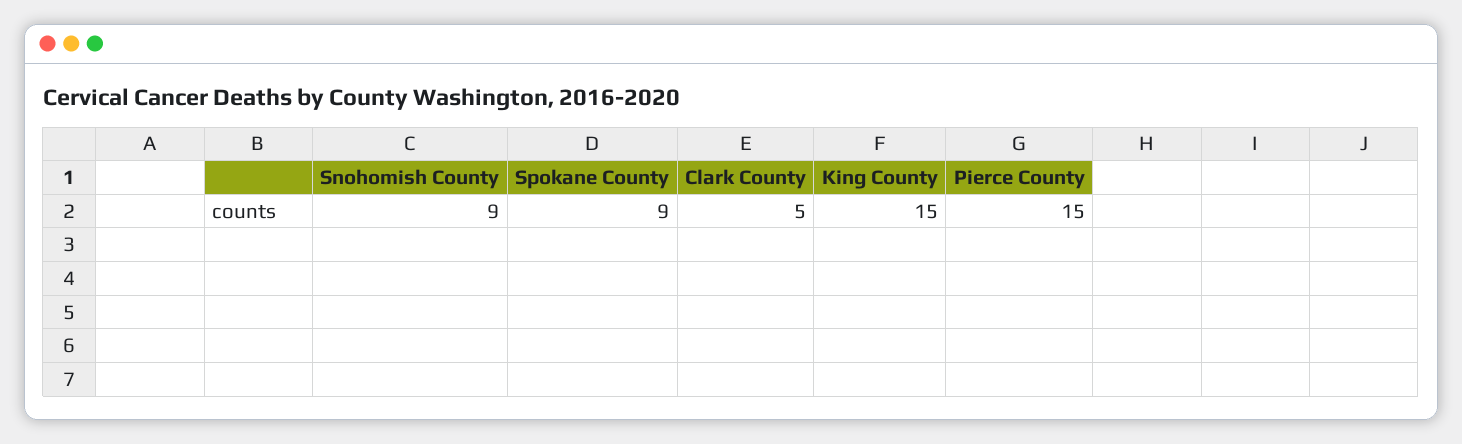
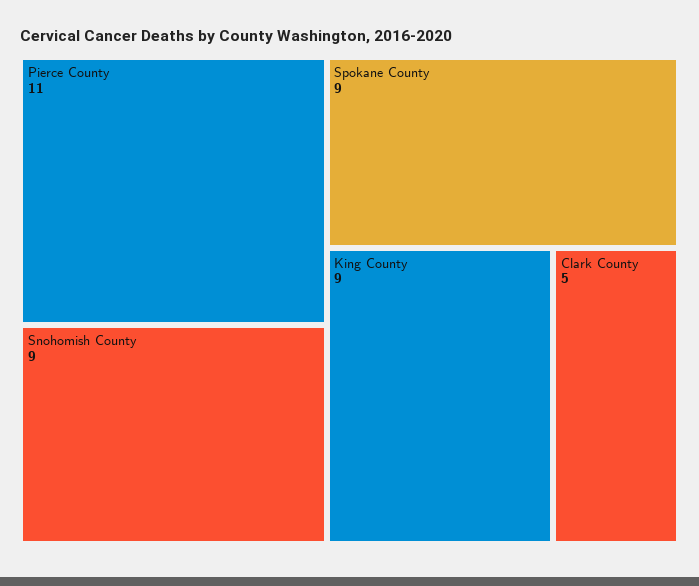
  {
    "Snohomish County": 9,
    "Spokane County": 9,
    "Clark County": 5,
-   "King County": 15,
+   "King County": 9,
-   "Pierce County": 15
+   "Pierce County": 11
  }

